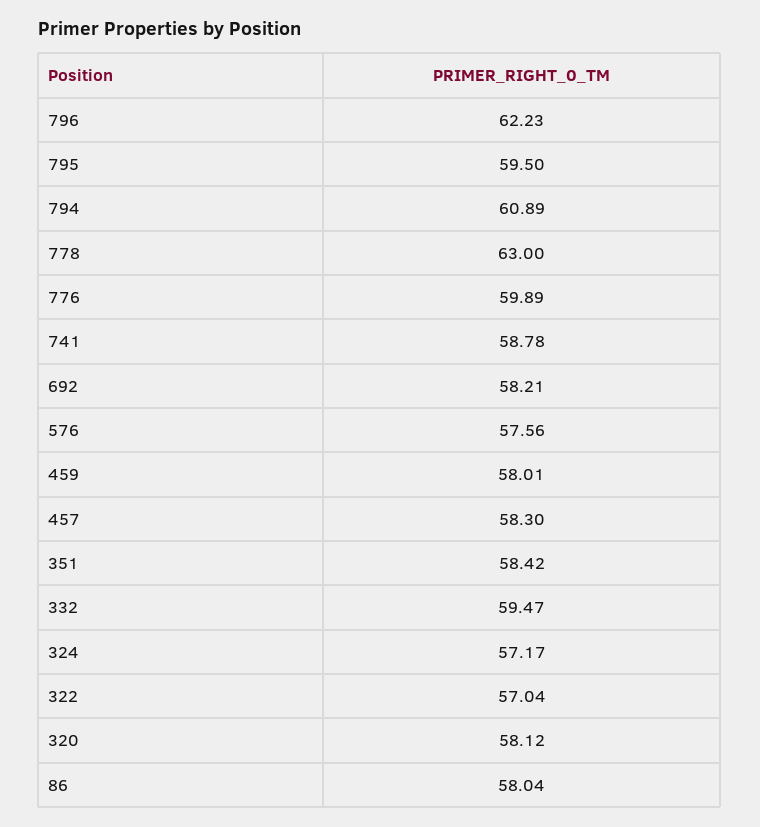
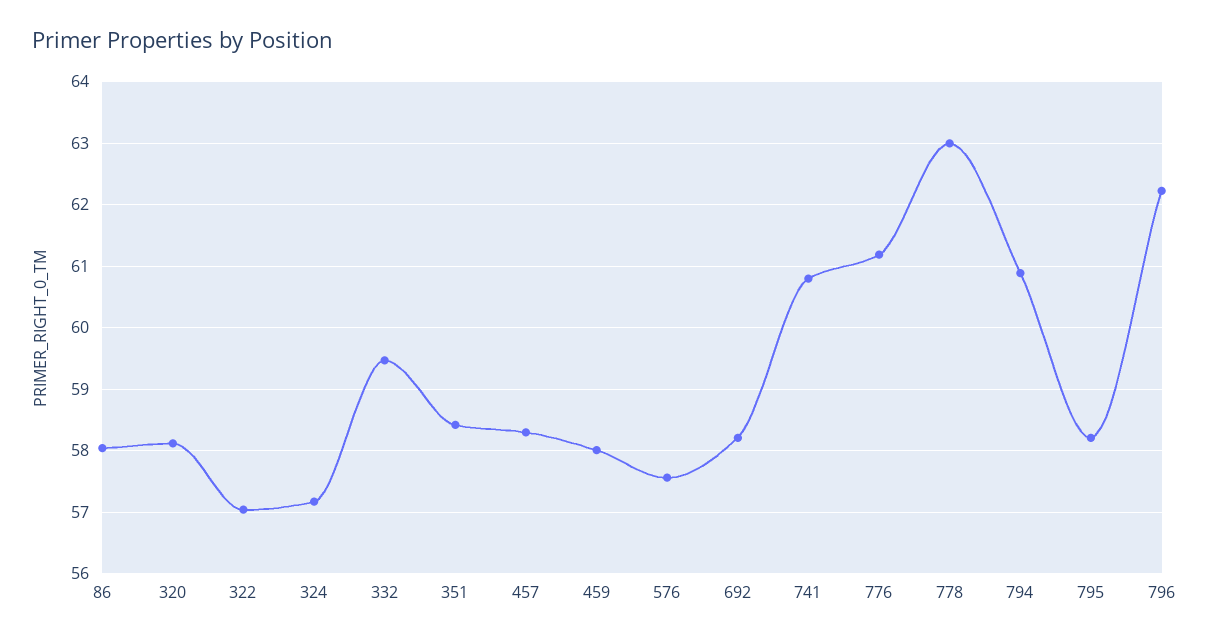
  {
    "796": 62.23,
-   "795": 59.5,
+   "795": 58.2,
    "794": 60.89,
    "778": 63,
-   "776": 59.89,
+   "776": 61.2,
-   "741": 58.78,
+   "741": 60.8,
    "692": 58.21,
    "576": 57.56,
    "459": 58.01,
    "457": 58.3,
    "351": 58.42,
    "332": 59.47,
    "324": 57.17,
    "322": 57.04,
    "320": 58.12,
    "86": 58.04
  }

